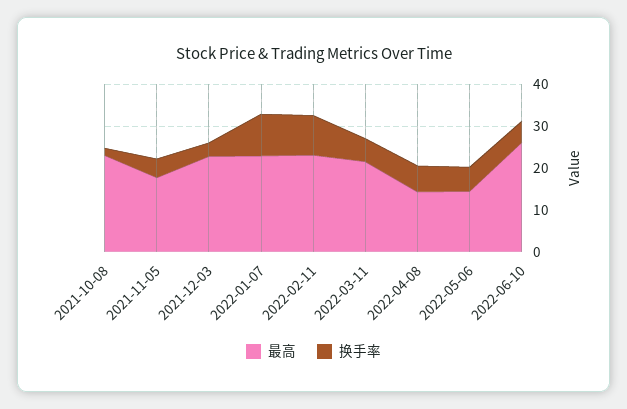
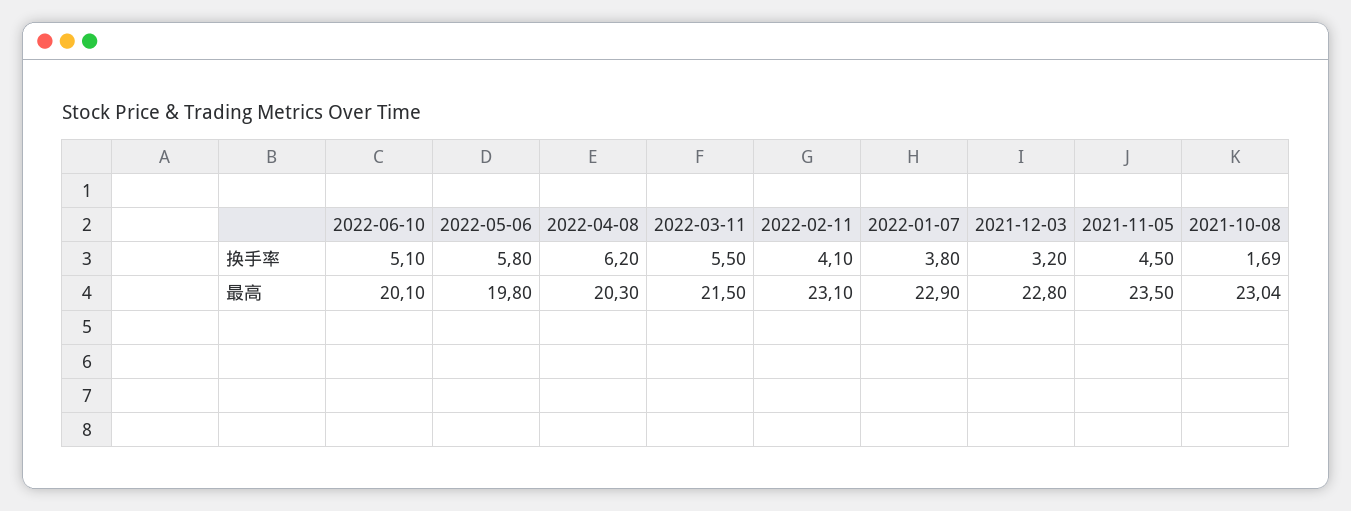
  {
    "最高": {
      "2021-10-08": 23.04,
-     "2021-11-05": 18,
+     "2021-11-05": 23.5,
      "2021-12-03": 22.8,
      "2022-01-07": 22.9,
      "2022-02-11": 23.1,
      "2022-03-11": 21.5,
-     "2022-04-08": 14,
+     "2022-04-08": 20.3,
-     "2022-05-06": 14,
+     "2022-05-06": 19.8,
-     "2022-06-10": 26
+     "2022-06-10": 20.1
    },
    "换手率": {
      "2021-10-08": 1.69,
      "2021-11-05": 4.5,
      "2021-12-03": 3.2,
-     "2022-01-07": 10,
+     "2022-01-07": 3.8,
-     "2022-02-11": 10,
+     "2022-02-11": 4.1,
      "2022-03-11": 5.5,
      "2022-04-08": 6.2,
      "2022-05-06": 5.8,
      "2022-06-10": 5.1
    }
  }

